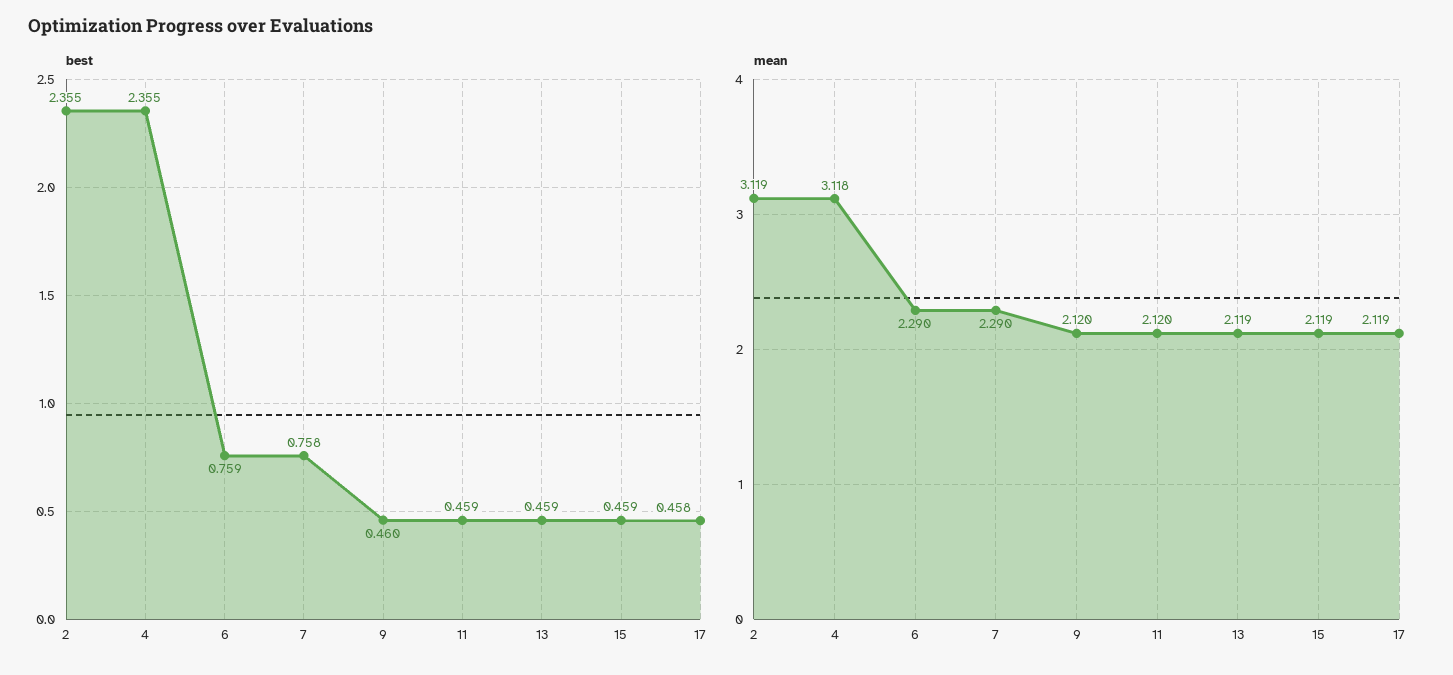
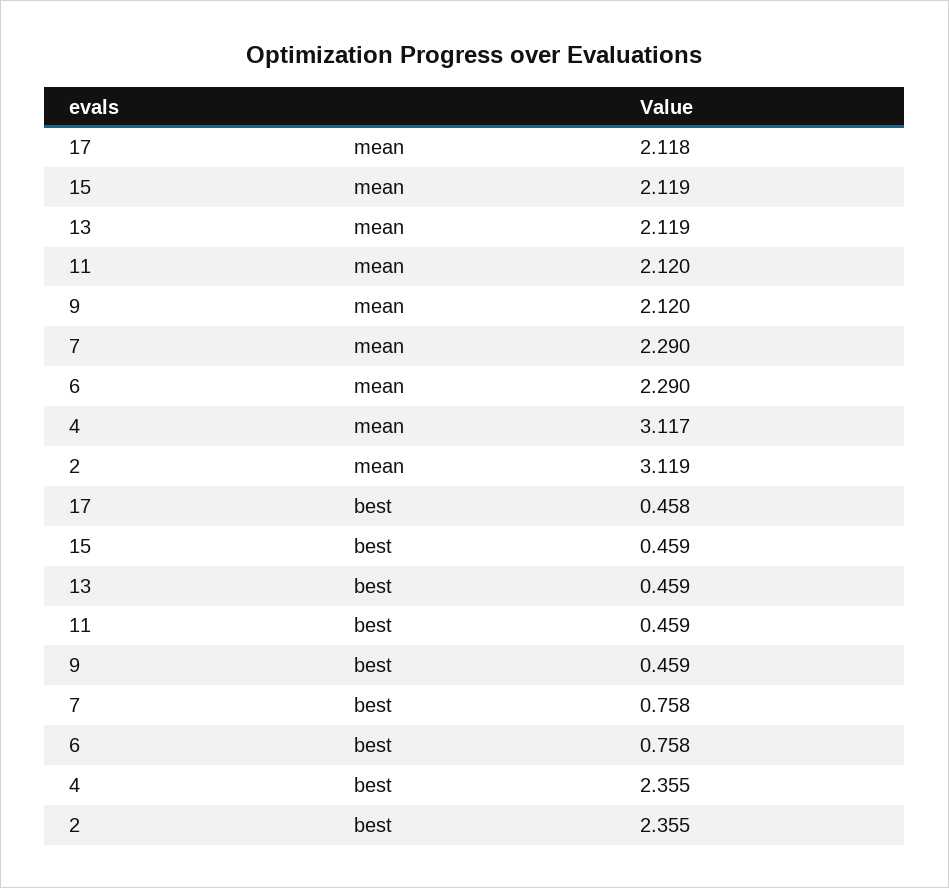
  {
    "best": {
      "2": 2.355,
      "4": 2.355,
-     "6": 0.759,
+     "6": 0.758,
      "7": 0.758,
-     "9": 0.46,
+     "9": 0.459,
      "11": 0.459,
      "13": 0.459,
      "15": 0.459,
      "17": 0.458
    },
    "mean": {
      "2": 3.119,
-     "4": 3.118,
+     "4": 3.117,
      "6": 2.29,
      "7": 2.29,
      "9": 2.12,
      "11": 2.12,
      "13": 2.119,
      "15": 2.119,
-     "17": 2.119
+     "17": 2.118
    }
  }

